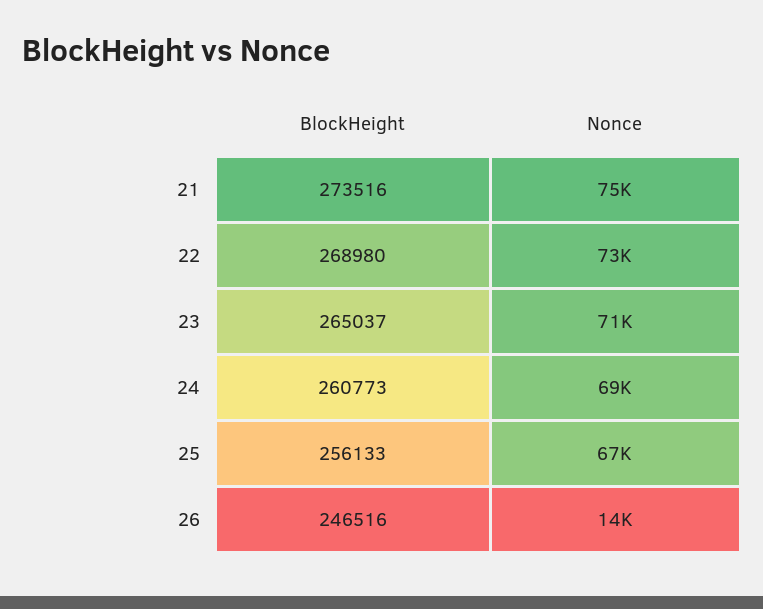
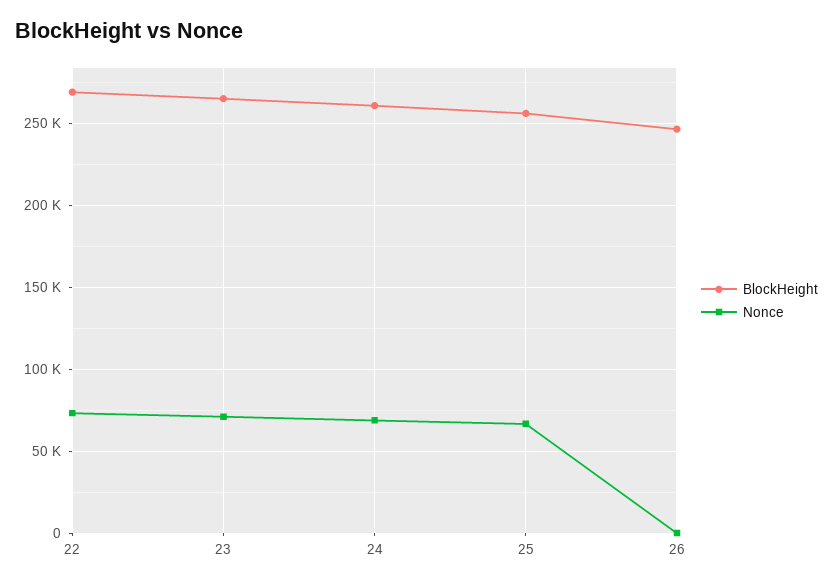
  {
    "BlockHeight": {
-     "21": 273516,
      "22": 268980,
      "23": 265037,
      "24": 260773,
      "25": 256133,
      "26": 246516
    },
    "Nonce": {
-     "21": 75000,
      "22": 73000,
      "23": 71000,
      "24": 69000,
      "25": 67000,
-     "26": 14000
+     "26": 0
    }
  }

